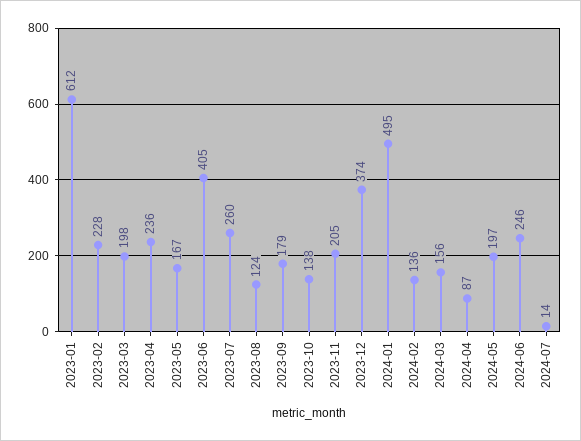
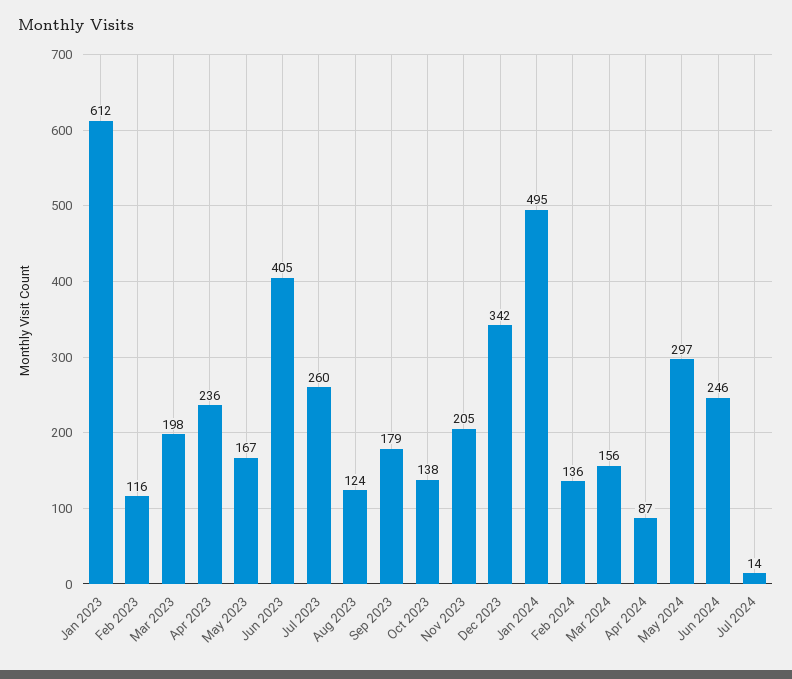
  {
    "2023-01": 612,
-   "2023-02": 228,
+   "2023-02": 116,
    "2023-03": 198,
    "2023-04": 236,
    "2023-05": 167,
    "2023-06": 405,
    "2023-07": 260,
    "2023-08": 124,
    "2023-09": 179,
    "2023-10": 138,
    "2023-11": 205,
-   "2023-12": 374,
+   "2023-12": 342,
    "2024-01": 495,
    "2024-02": 136,
    "2024-03": 156,
    "2024-04": 87,
-   "2024-05": 197,
+   "2024-05": 297,
    "2024-06": 246,
    "2024-07": 14
  }

